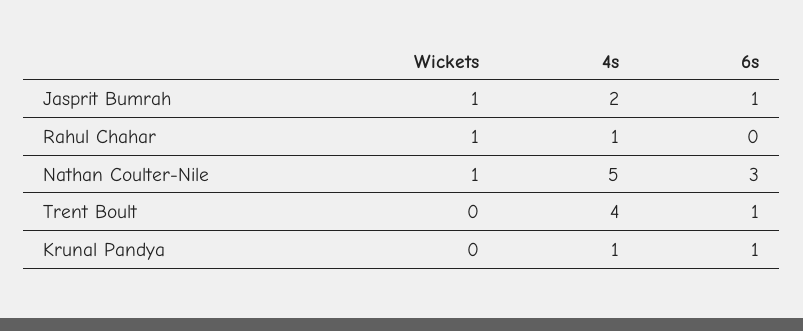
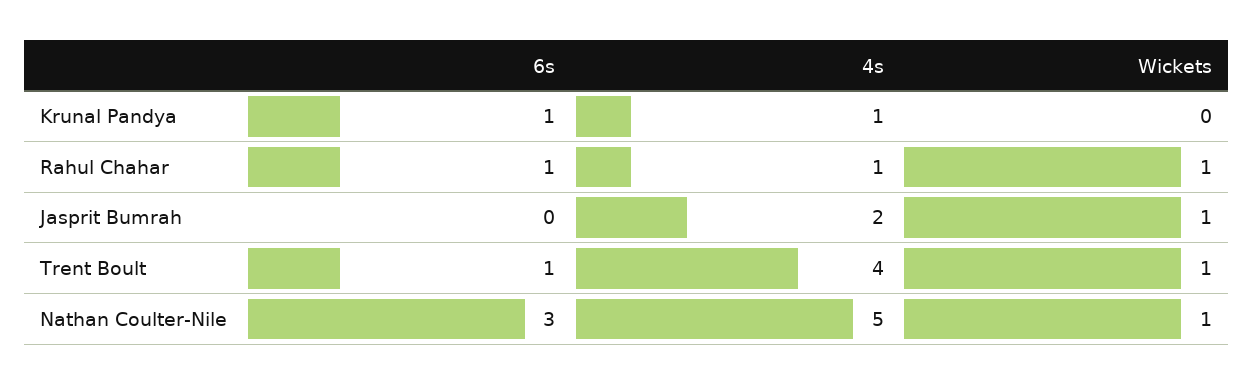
  {
    "Wickets": {
      "Jasprit Bumrah": 1,
      "Rahul Chahar": 1,
      "Nathan Coulter-Nile": 1,
-     "Trent Boult": 0,
+     "Trent Boult": 1,
      "Krunal Pandya": 0
    },
    "4s": {
      "Jasprit Bumrah": 2,
      "Rahul Chahar": 1,
      "Nathan Coulter-Nile": 5,
      "Trent Boult": 4,
      "Krunal Pandya": 1
    },
    "6s": {
-     "Jasprit Bumrah": 1,
+     "Jasprit Bumrah": 0,
-     "Rahul Chahar": 0,
+     "Rahul Chahar": 1,
      "Nathan Coulter-Nile": 3,
      "Trent Boult": 1,
      "Krunal Pandya": 1
    }
  }

